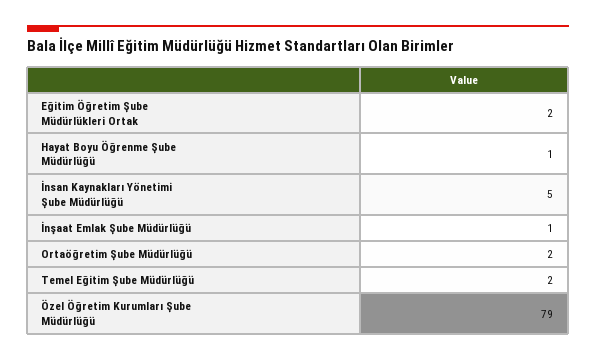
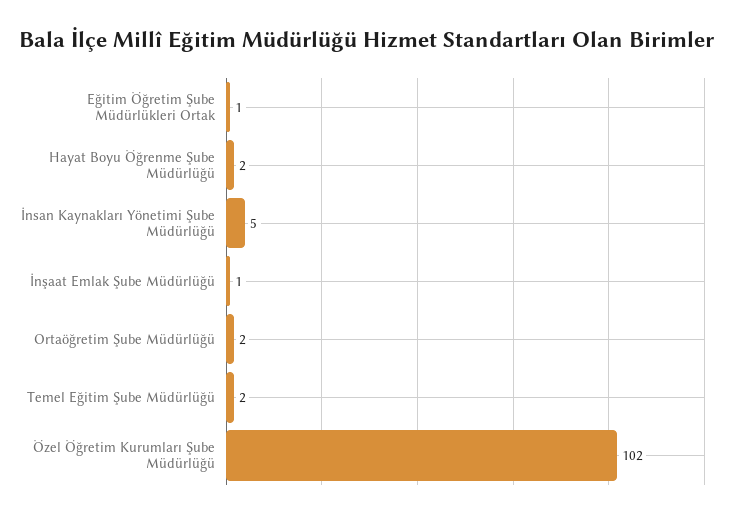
  {
-   "Eğitim Öğretim Şube Müdürlükleri Ortak": 2,
+   "Eğitim Öğretim Şube Müdürlükleri Ortak": 1,
-   "Hayat Boyu Öğrenme Şube Müdürlüğü": 1,
+   "Hayat Boyu Öğrenme Şube Müdürlüğü": 2,
    "İnsan Kaynakları Yönetimi Şube Müdürlüğü": 5,
    "İnşaat Emlak Şube Müdürlüğü": 1,
    "Ortaöğretim Şube Müdürlüğü": 2,
    "Temel Eğitim Şube Müdürlüğü": 2,
-   "Özel Öğretim Kurumları Şube Müdürlüğü": 79
+   "Özel Öğretim Kurumları Şube Müdürlüğü": 102
  }

